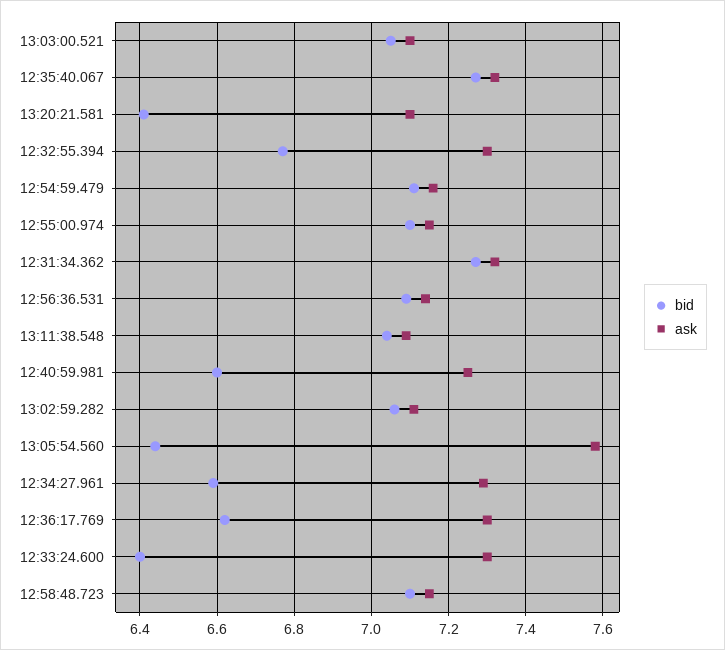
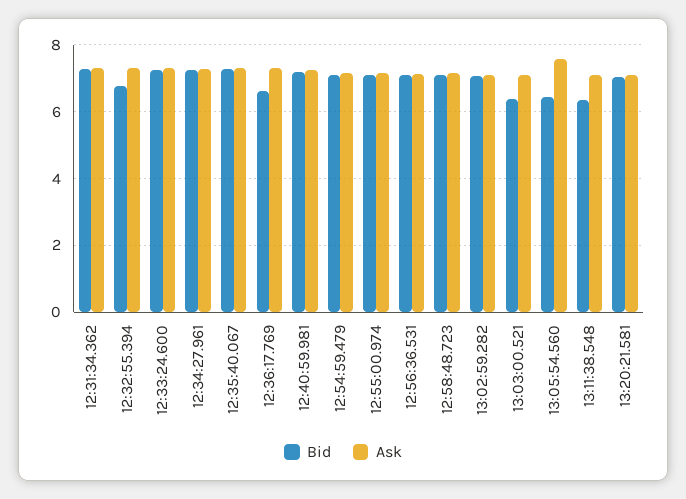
  {
    "bid": {
-     "13:03:00.521": 7.05,
+     "13:03:00.521": 6.4,
      "12:35:40.067": 7.25,
-     "13:20:21.581": 6.4,
+     "13:20:21.581": 7,
      "12:32:55.394": 6.75,
      "12:54:59.479": 7.1,
      "12:55:00.974": 7.1,
      "12:31:34.362": 7.25,
      "12:56:36.531": 7.1,
-     "13:11:38.548": 7.05,
+     "13:11:38.548": 6.4,
-     "12:40:59.981": 6.6,
+     "12:40:59.981": 7.2,
      "13:02:59.282": 7.05,
      "13:05:54.560": 6.45,
-     "12:34:27.961": 6.6,
+     "12:34:27.961": 7.2,
      "12:36:17.769": 6.6,
-     "12:33:24.600": 6.4,
+     "12:33:24.600": 7.2,
      "12:58:48.723": 7.1
    },
    "ask": {
      "13:03:00.521": 7.1,
      "12:35:40.067": 7.3,
      "13:20:21.581": 7.1,
      "12:32:55.394": 7.3,
      "12:54:59.479": 7.15,
      "12:55:00.974": 7.15,
      "12:31:34.362": 7.3,
      "12:56:36.531": 7.15,
      "13:11:38.548": 7.1,
      "12:40:59.981": 7.25,
      "13:02:59.282": 7.1,
      "13:05:54.560": 7.6,
      "12:34:27.961": 7.3,
      "12:36:17.769": 7.3,
      "12:33:24.600": 7.3,
      "12:58:48.723": 7.15
    }
  }

